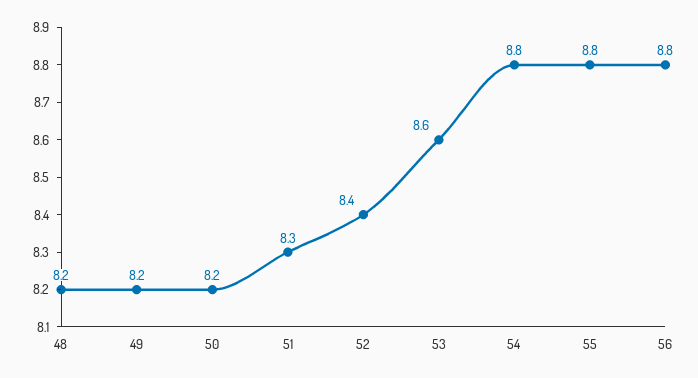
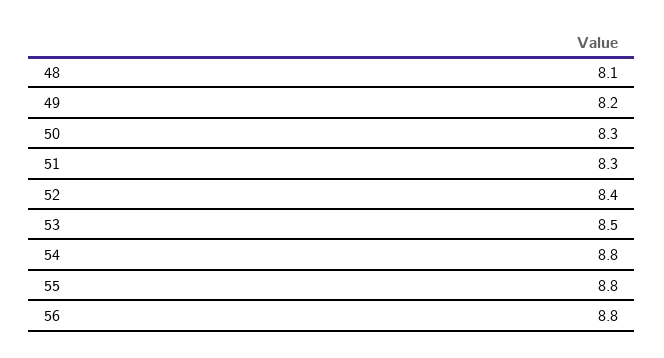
  {
-   "48": 8.2,
+   "48": 8.1,
    "49": 8.2,
-   "50": 8.2,
+   "50": 8.3,
    "51": 8.3,
    "52": 8.4,
-   "53": 8.6,
+   "53": 8.5,
    "54": 8.8,
    "55": 8.8,
    "56": 8.8
  }

